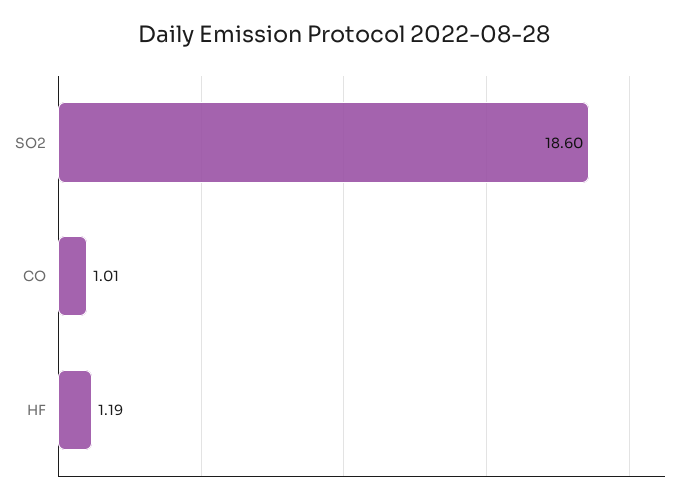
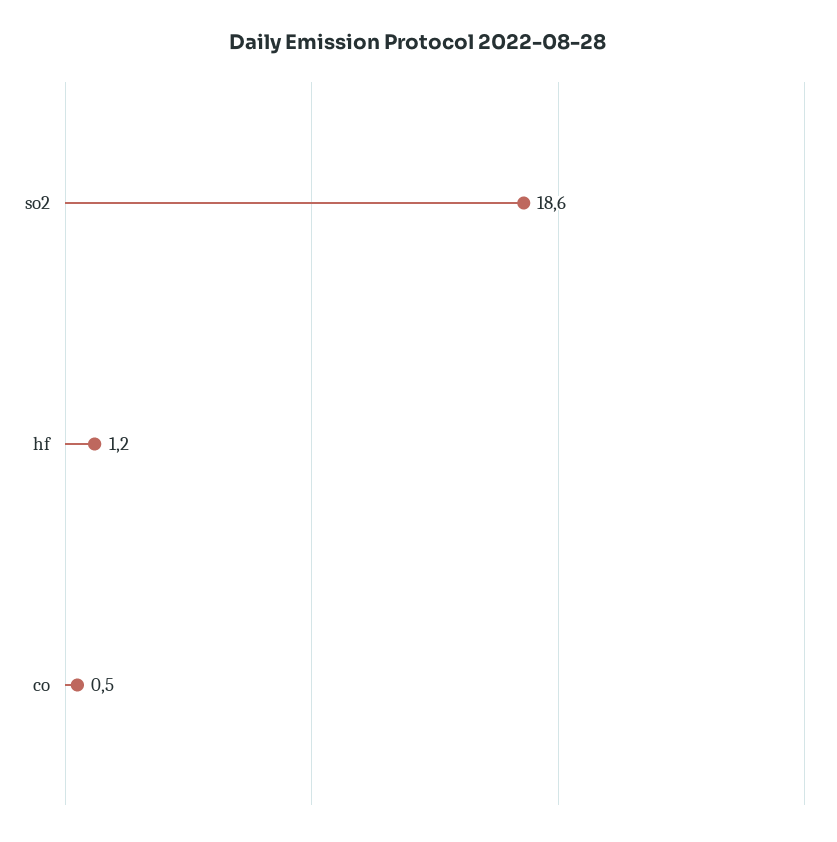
  {
    "SO2": 18.6,
-   "CO": 1.01,
+   "CO": 0.5,
    "HF": 1.19
  }

